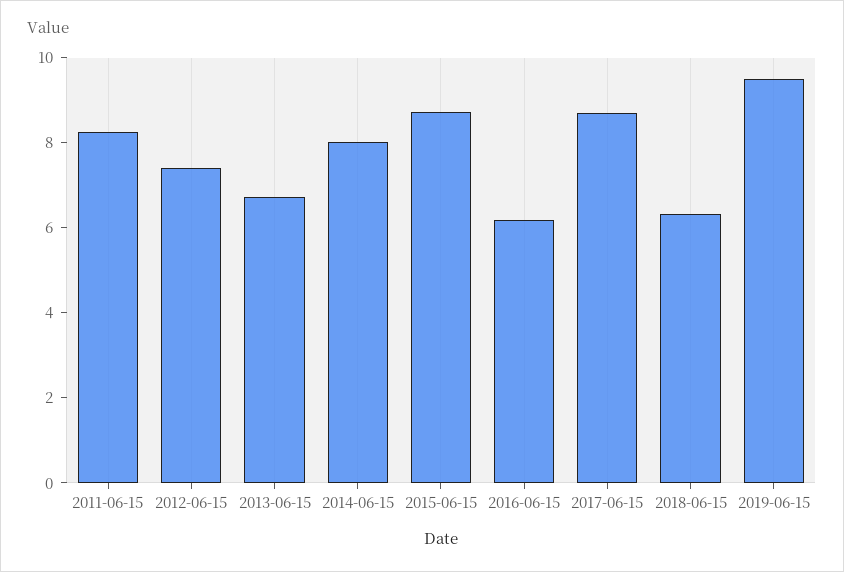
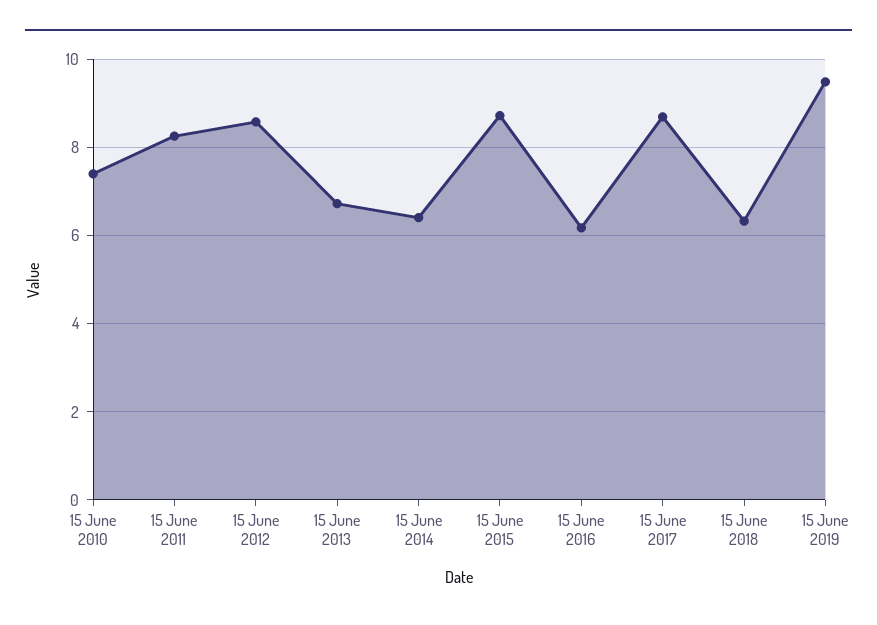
  {
    "2011-06-15": 8.2,
-   "2012-06-15": 7.5,
+   "2012-06-15": 8.6,
    "2013-06-15": 6.8,
-   "2014-06-15": 8,
+   "2014-06-15": 6.4,
    "2015-06-15": 8.8,
    "2016-06-15": 6.2,
    "2017-06-15": 8.6,
    "2018-06-15": 6.4,
-   "2019-06-15": 9.4
+   "2019-06-15": 9.4,
+   "15 June 2010": 7.4
  }

